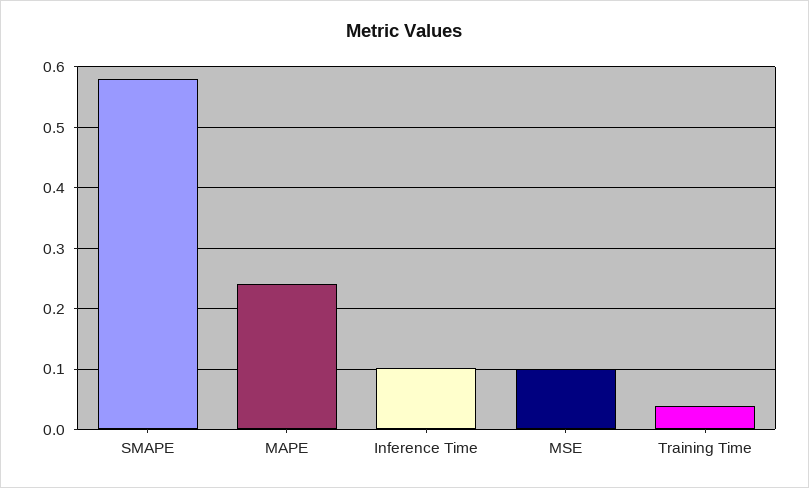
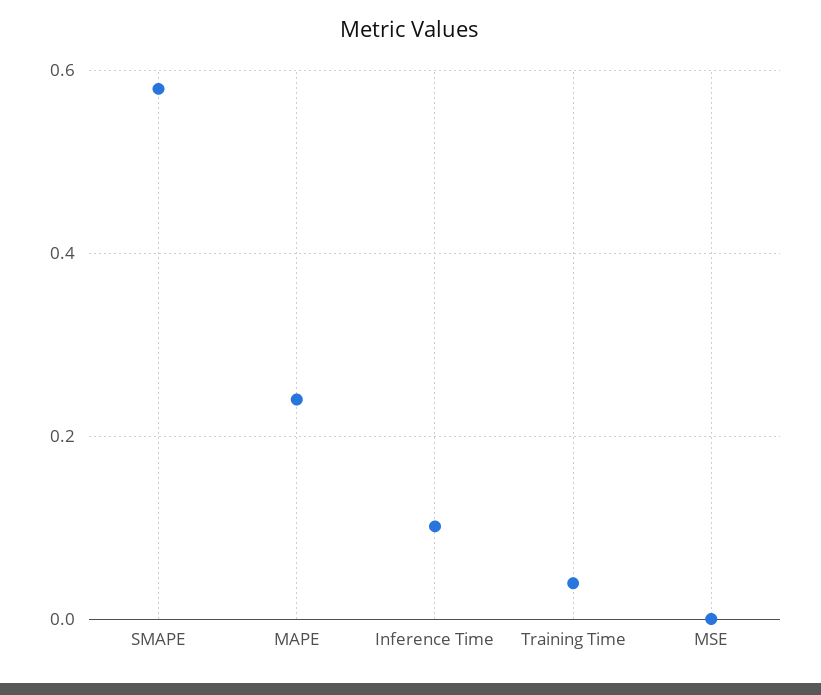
  {
    "SMAPE": 0.58,
    "MAPE": 0.24,
    "Inference Time": 0.1,
-   "MSE": 0.1,
+   "MSE": 0,
    "Training Time": 0.04
  }

